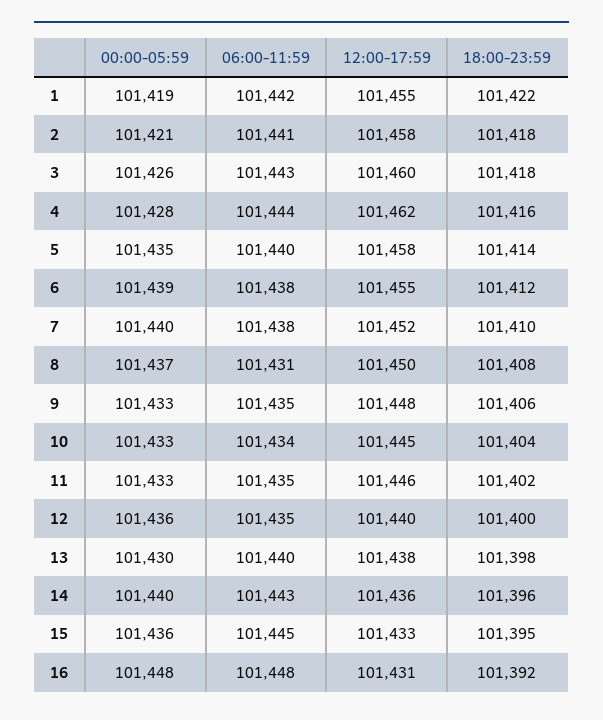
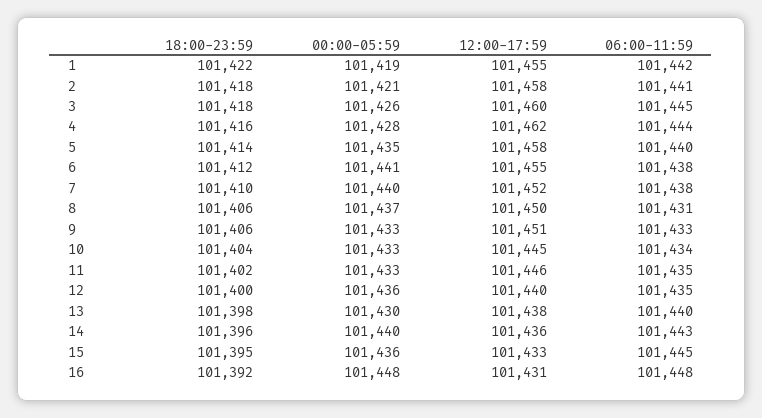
  {
    "00:00-05:59": {
      "1": 101419,
      "2": 101421,
      "3": 101426,
      "4": 101428,
      "5": 101435,
-     "6": 101439,
+     "6": 101441,
      "7": 101440,
      "8": 101437,
      "9": 101433,
      "10": 101433,
      "11": 101433,
      "12": 101436,
      "13": 101430,
      "14": 101440,
      "15": 101436,
      "16": 101448
    },
    "06:00-11:59": {
      "1": 101442,
      "2": 101441,
-     "3": 101443,
+     "3": 101445,
      "4": 101444,
      "5": 101440,
      "6": 101438,
      "7": 101438,
      "8": 101431,
-     "9": 101435,
+     "9": 101433,
      "10": 101434,
      "11": 101435,
      "12": 101435,
      "13": 101440,
      "14": 101443,
      "15": 101445,
      "16": 101448
    },
    "12:00-17:59": {
      "1": 101455,
      "2": 101458,
      "3": 101460,
      "4": 101462,
      "5": 101458,
      "6": 101455,
      "7": 101452,
      "8": 101450,
-     "9": 101448,
+     "9": 101451,
      "10": 101445,
      "11": 101446,
      "12": 101440,
      "13": 101438,
      "14": 101436,
      "15": 101433,
      "16": 101431
    },
    "18:00-23:59": {
      "1": 101422,
      "2": 101418,
      "3": 101418,
      "4": 101416,
      "5": 101414,
      "6": 101412,
      "7": 101410,
-     "8": 101408,
+     "8": 101406,
      "9": 101406,
      "10": 101404,
      "11": 101402,
      "12": 101400,
      "13": 101398,
      "14": 101396,
      "15": 101395,
      "16": 101392
    }
  }

